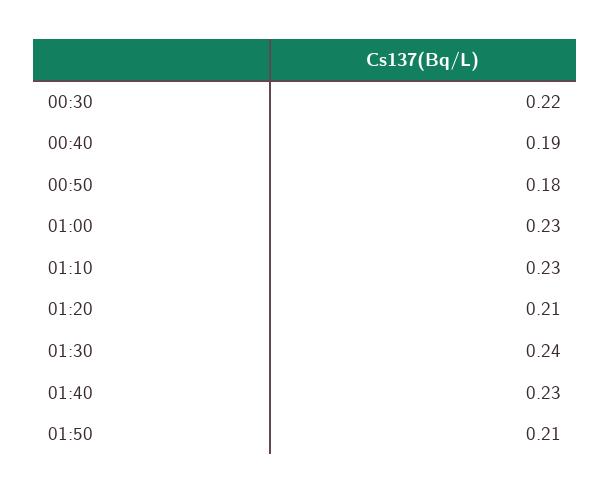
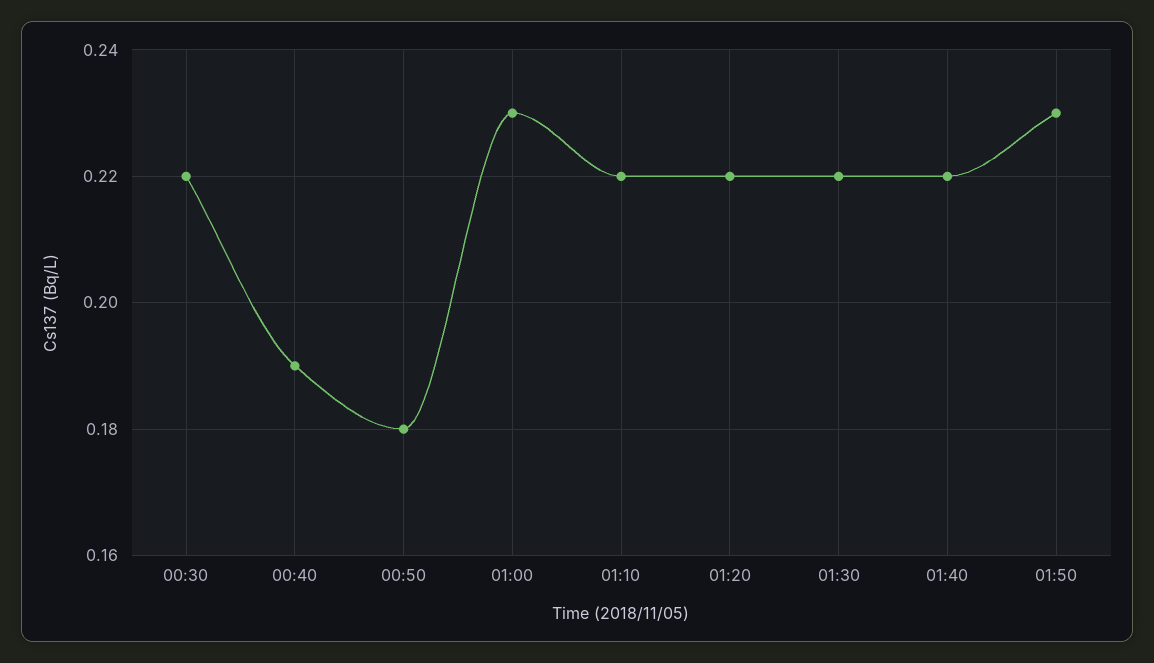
  {
    "00:30": 0.22,
    "00:40": 0.19,
    "00:50": 0.18,
    "01:00": 0.23,
-   "01:10": 0.23,
+   "01:10": 0.22,
-   "01:20": 0.21,
+   "01:20": 0.22,
-   "01:30": 0.24,
+   "01:30": 0.22,
-   "01:40": 0.23,
+   "01:40": 0.22,
-   "01:50": 0.21
+   "01:50": 0.23
  }

